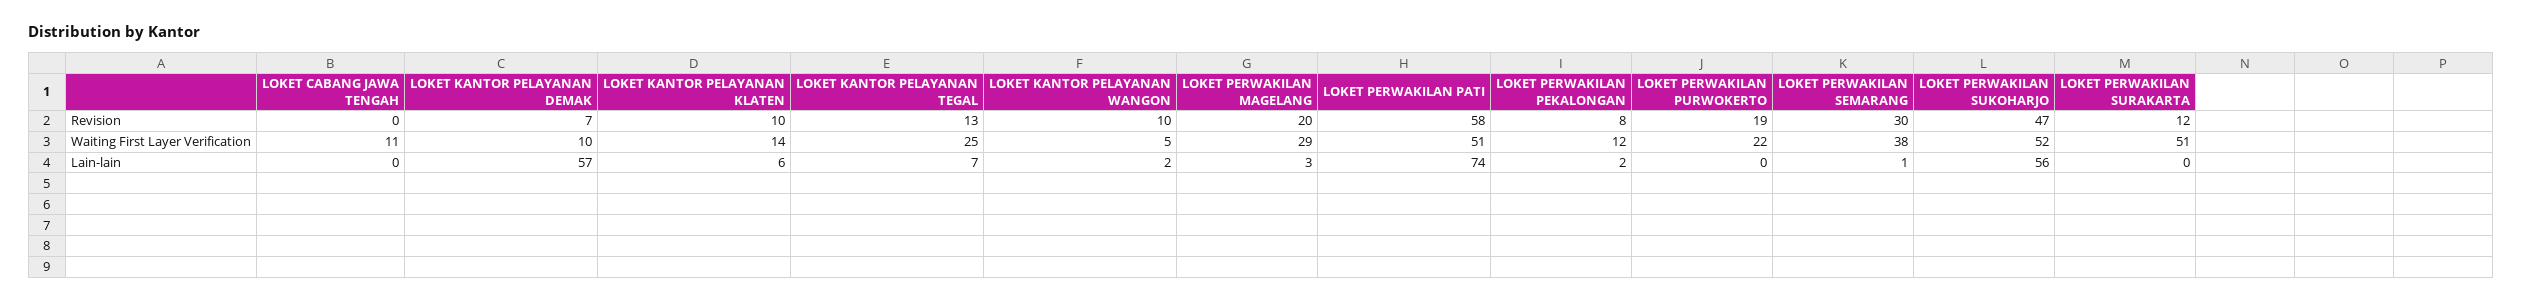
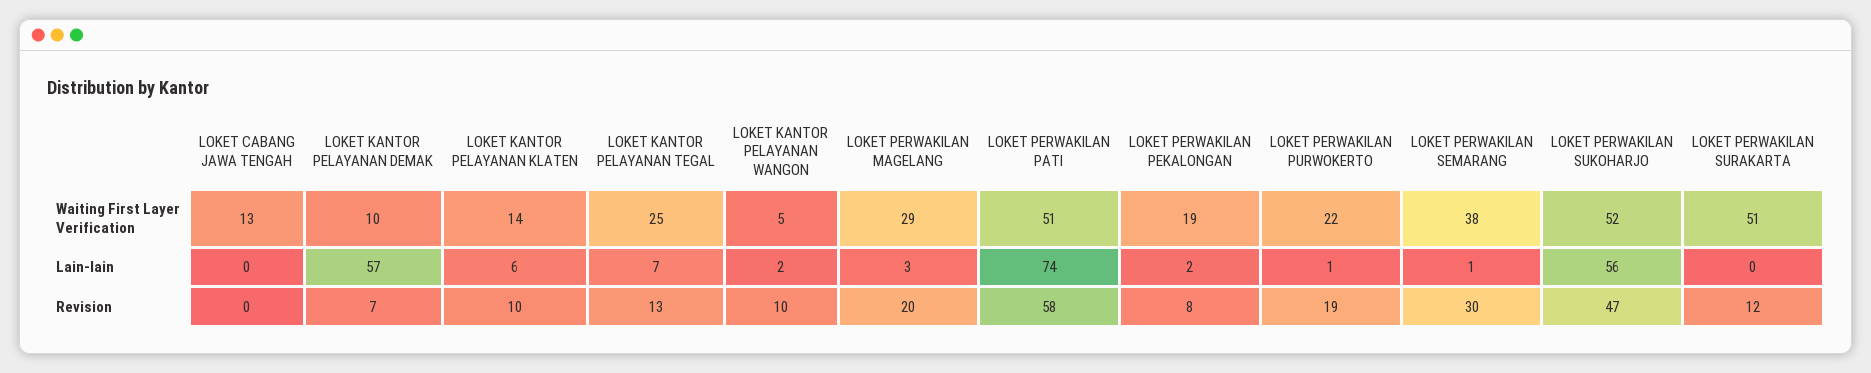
  {
    "LOKET CABANG JAWA TENGAH": {
      "Revision": 0,
-     "Waiting First Layer Verification": 11,
+     "Waiting First Layer Verification": 13,
      "Lain-lain": 0
    },
    "LOKET KANTOR PELAYANAN DEMAK": {
      "Revision": 7,
      "Waiting First Layer Verification": 10,
      "Lain-lain": 57
    },
    "LOKET KANTOR PELAYANAN KLATEN": {
      "Revision": 10,
      "Waiting First Layer Verification": 14,
      "Lain-lain": 6
    },
    "LOKET KANTOR PELAYANAN TEGAL": {
      "Revision": 13,
      "Waiting First Layer Verification": 25,
      "Lain-lain": 7
    },
    "LOKET KANTOR PELAYANAN WANGON": {
      "Revision": 10,
      "Waiting First Layer Verification": 5,
      "Lain-lain": 2
    },
    "LOKET PERWAKILAN MAGELANG": {
      "Revision": 20,
      "Waiting First Layer Verification": 29,
      "Lain-lain": 3
    },
    "LOKET PERWAKILAN PATI": {
      "Revision": 58,
      "Waiting First Layer Verification": 51,
      "Lain-lain": 74
    },
    "LOKET PERWAKILAN PEKALONGAN": {
      "Revision": 8,
-     "Waiting First Layer Verification": 12,
+     "Waiting First Layer Verification": 19,
      "Lain-lain": 2
    },
    "LOKET PERWAKILAN PURWOKERTO": {
      "Revision": 19,
      "Waiting First Layer Verification": 22,
-     "Lain-lain": 0
+     "Lain-lain": 1
    },
    "LOKET PERWAKILAN SEMARANG": {
      "Revision": 30,
      "Waiting First Layer Verification": 38,
      "Lain-lain": 1
    },
    "LOKET PERWAKILAN SUKOHARJO": {
      "Revision": 47,
      "Waiting First Layer Verification": 52,
      "Lain-lain": 56
    },
    "LOKET PERWAKILAN SURAKARTA": {
      "Revision": 12,
      "Waiting First Layer Verification": 51,
      "Lain-lain": 0
    }
  }

